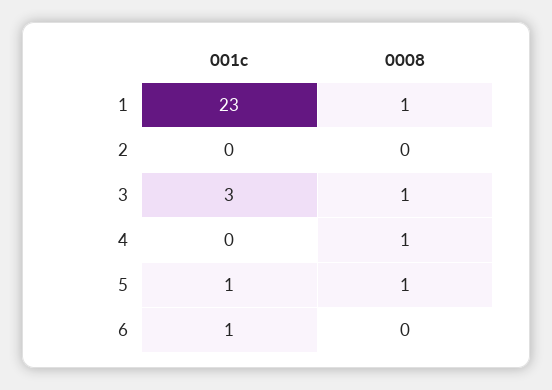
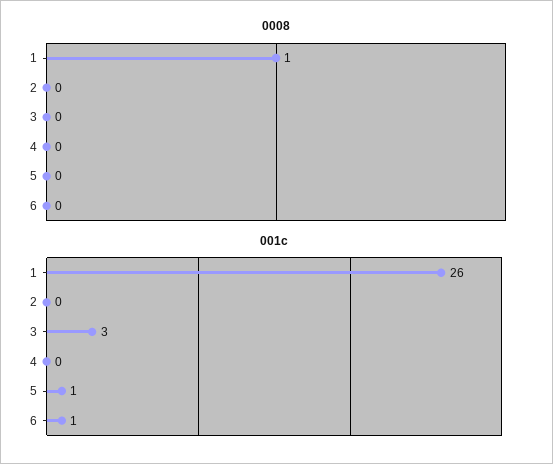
  {
    "001c": {
-     "1": 23,
+     "1": 26,
      "2": 0,
      "3": 3,
      "4": 0,
      "5": 1,
      "6": 1
    },
    "0008": {
      "1": 1,
      "2": 0,
-     "3": 1,
+     "3": 0,
-     "4": 1,
+     "4": 0,
-     "5": 1,
+     "5": 0,
      "6": 0
    }
  }

